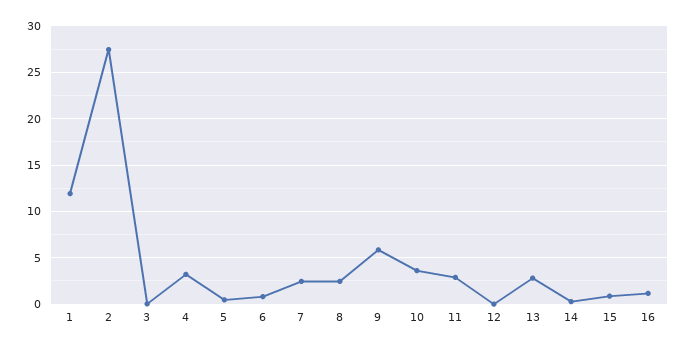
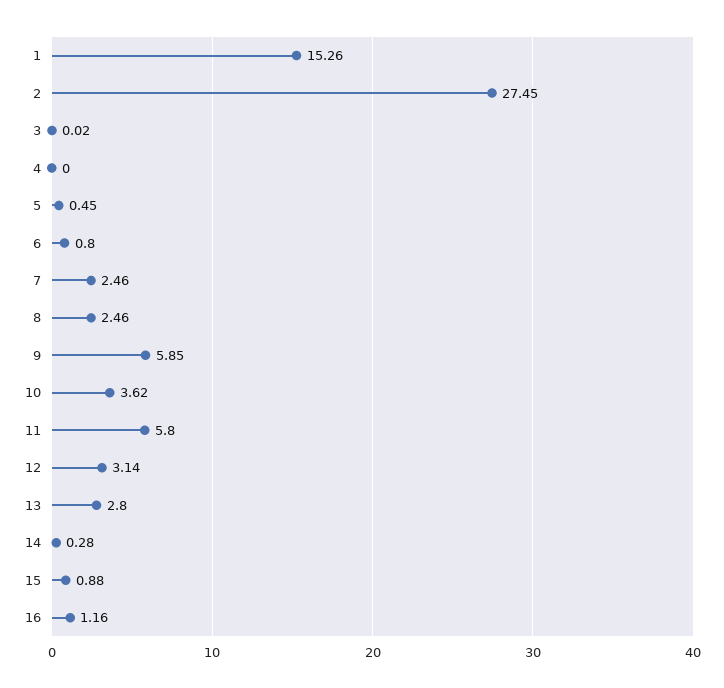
  {
-   "1": 12,
+   "1": 15.26,
    "2": 27.45,
    "3": 0.02,
-   "4": 3,
+   "4": 0,
    "5": 0.45,
    "6": 0.8,
    "7": 2.46,
    "8": 2.46,
    "9": 5.85,
    "10": 3.62,
-   "11": 3,
+   "11": 5.8,
-   "12": 0,
+   "12": 3.14,
    "13": 2.8,
    "14": 0.28,
    "15": 0.88,
    "16": 1.16
  }

